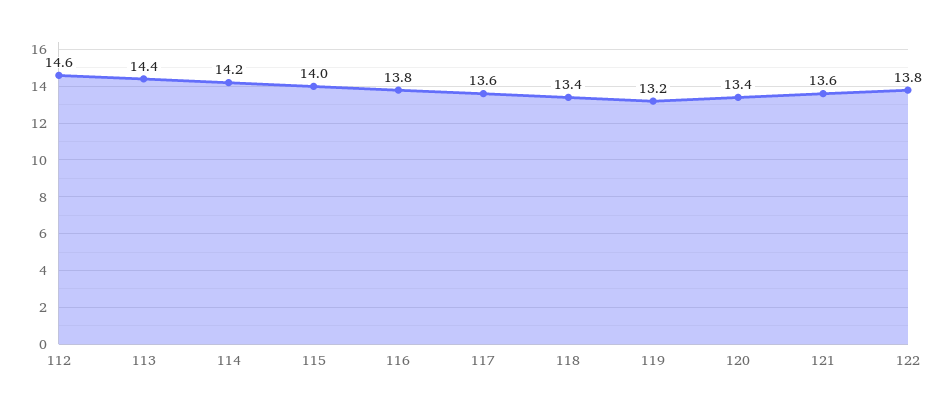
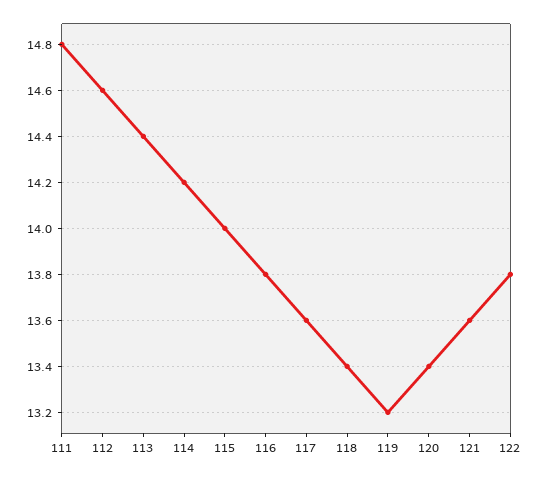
  {
    "112": 14.6,
    "113": 14.4,
    "114": 14.2,
    "115": 14,
    "116": 13.8,
    "117": 13.6,
    "118": 13.4,
    "119": 13.2,
    "120": 13.4,
    "121": 13.6,
-   "122": 13.8
+   "122": 13.8,
+   "111": 14.8
  }

